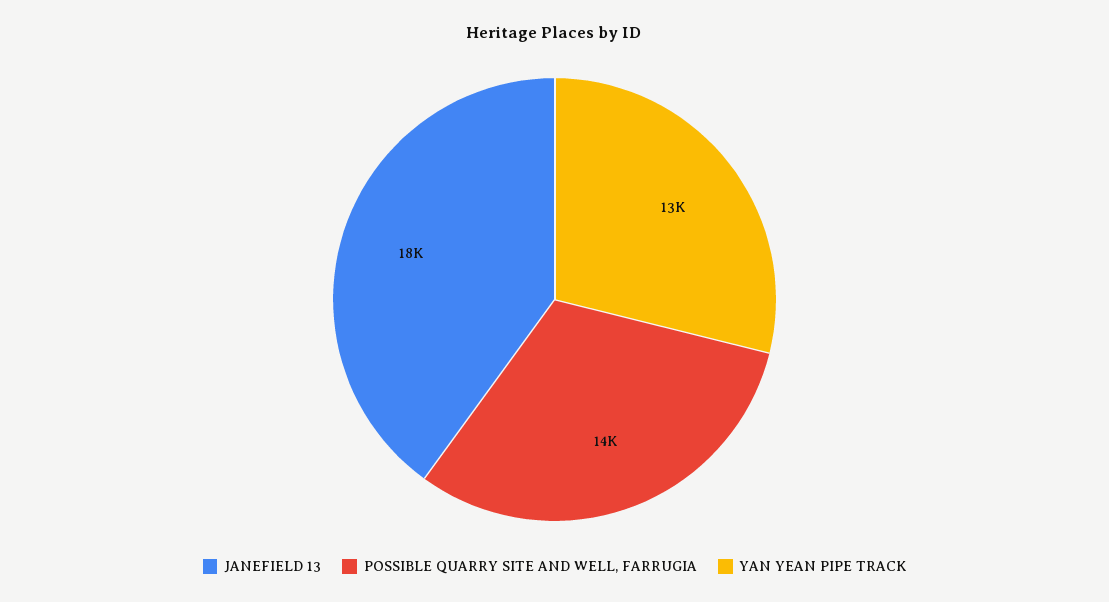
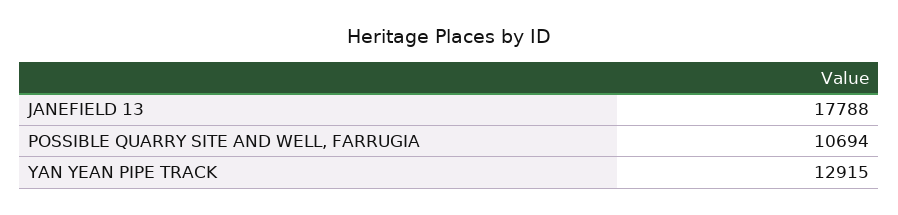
  {
    "JANEFIELD 13": 17788,
-   "POSSIBLE QUARRY SITE AND WELL, FARRUGIA": 14000,
+   "POSSIBLE QUARRY SITE AND WELL, FARRUGIA": 10694,
    "YAN YEAN PIPE TRACK": 12915
  }

